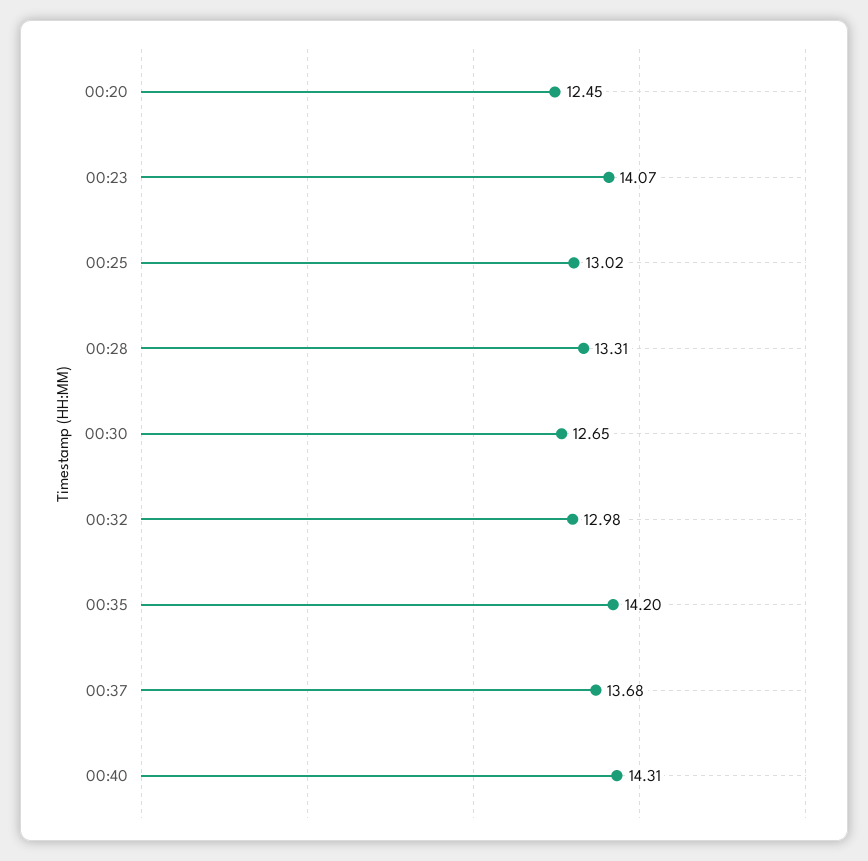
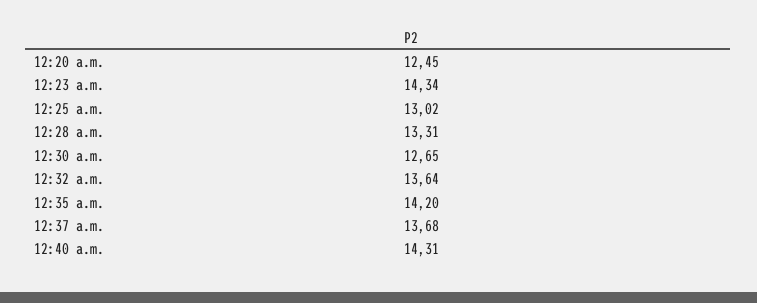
  {
    "00:20": 12.45,
-   "00:23": 14.07,
+   "00:23": 14.34,
    "00:25": 13.02,
    "00:28": 13.31,
    "00:30": 12.65,
-   "00:32": 12.98,
+   "00:32": 13.64,
    "00:35": 14.2,
    "00:37": 13.68,
    "00:40": 14.31
  }

